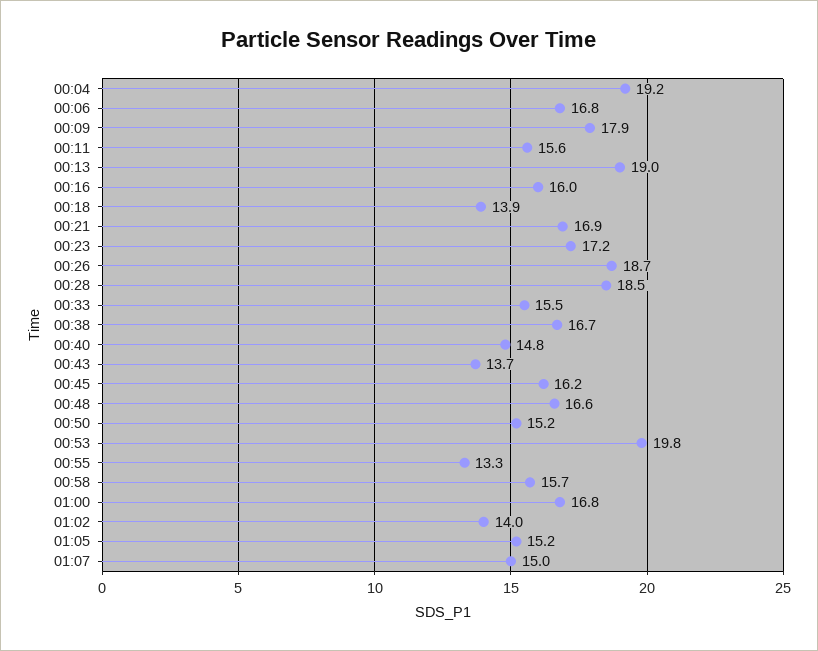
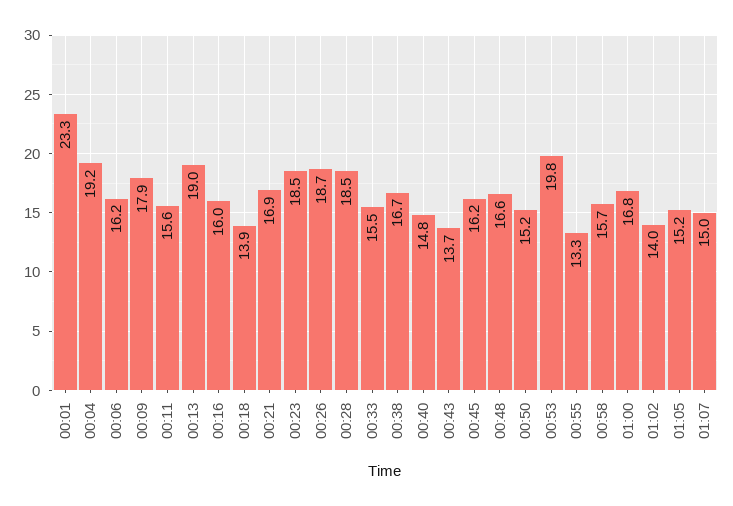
  {
    "00:04": 19.2,
-   "00:06": 16.8,
+   "00:06": 16.2,
    "00:09": 17.9,
    "00:11": 15.6,
    "00:13": 19,
    "00:16": 16,
    "00:18": 13.9,
    "00:21": 16.9,
-   "00:23": 17.2,
+   "00:23": 18.5,
    "00:26": 18.7,
    "00:28": 18.5,
    "00:33": 15.5,
    "00:38": 16.7,
    "00:40": 14.8,
    "00:43": 13.7,
    "00:45": 16.2,
    "00:48": 16.6,
    "00:50": 15.2,
    "00:53": 19.8,
    "00:55": 13.3,
    "00:58": 15.7,
    "01:00": 16.8,
    "01:02": 14,
    "01:05": 15.2,
-   "01:07": 15
+   "01:07": 15,
+   "00:01": 23.3
  }

